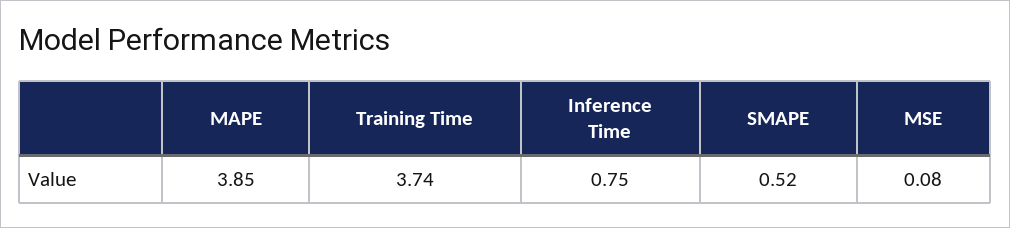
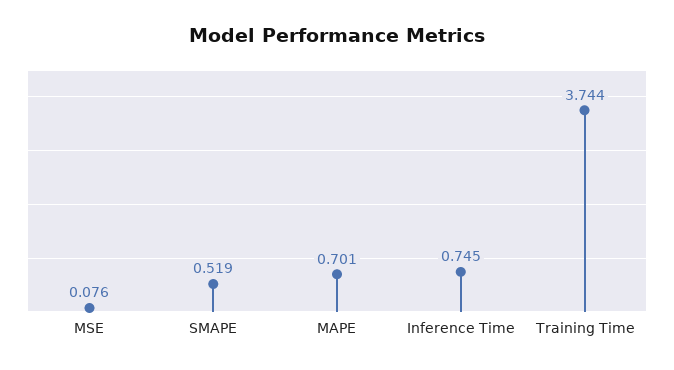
  {
-   "MAPE": 3.85,
+   "MAPE": 0.701,
    "Training Time": 3.744,
    "Inference Time": 0.745,
    "SMAPE": 0.519,
    "MSE": 0.076
  }

